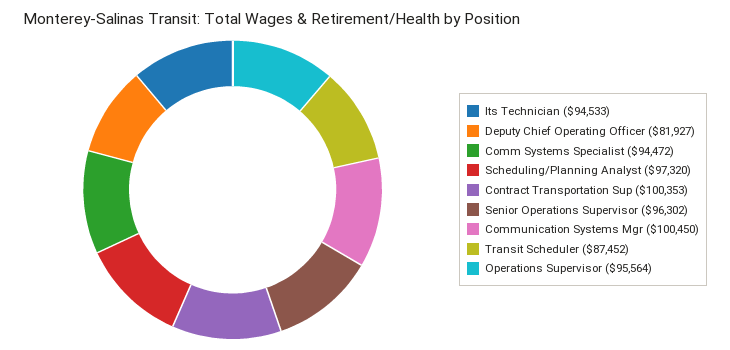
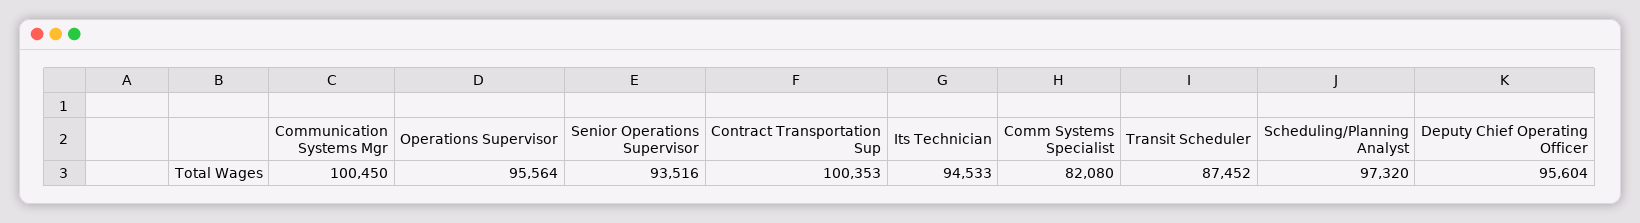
  {
    "Its Technician": 94533,
-   "Deputy Chief Operating Officer": 81927,
+   "Deputy Chief Operating Officer": 95604,
-   "Comm Systems Specialist": 94472,
+   "Comm Systems Specialist": 82080,
    "Scheduling/Planning Analyst": 97320,
    "Contract Transportation Sup": 100353,
-   "Senior Operations Supervisor": 96302,
+   "Senior Operations Supervisor": 93516,
    "Communication Systems Mgr": 100450,
    "Transit Scheduler": 87452,
    "Operations Supervisor": 95564
  }

